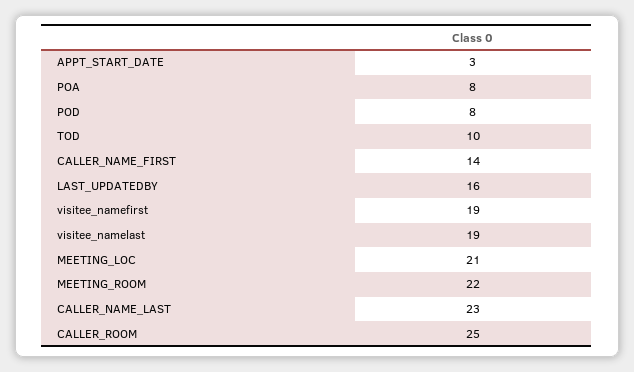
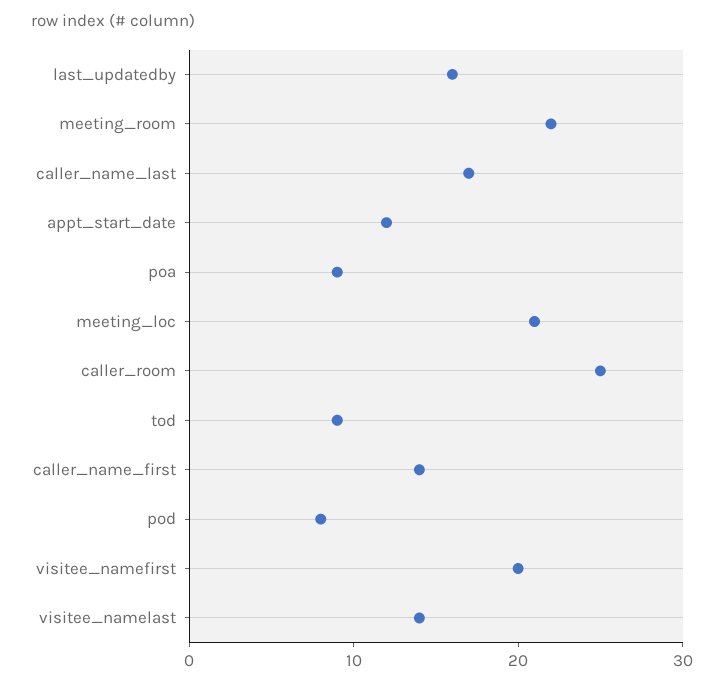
  {
-   "APPT_START_DATE": 3,
+   "APPT_START_DATE": 12,
-   "POA": 8,
+   "POA": 9,
    "POD": 8,
-   "TOD": 10,
+   "TOD": 9,
    "CALLER_NAME_FIRST": 14,
    "LAST_UPDATEDBY": 16,
-   "visitee_namefirst": 19,
+   "visitee_namefirst": 20,
-   "visitee_namelast": 19,
+   "visitee_namelast": 14,
    "MEETING_LOC": 21,
    "MEETING_ROOM": 22,
-   "CALLER_NAME_LAST": 23,
+   "CALLER_NAME_LAST": 17,
    "CALLER_ROOM": 25
  }

